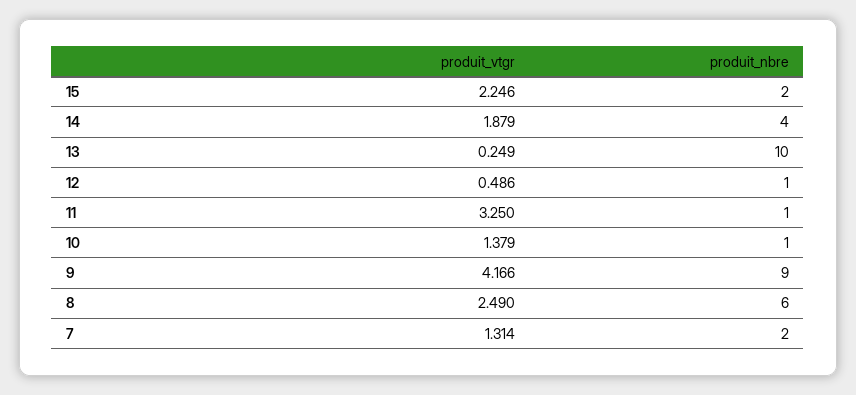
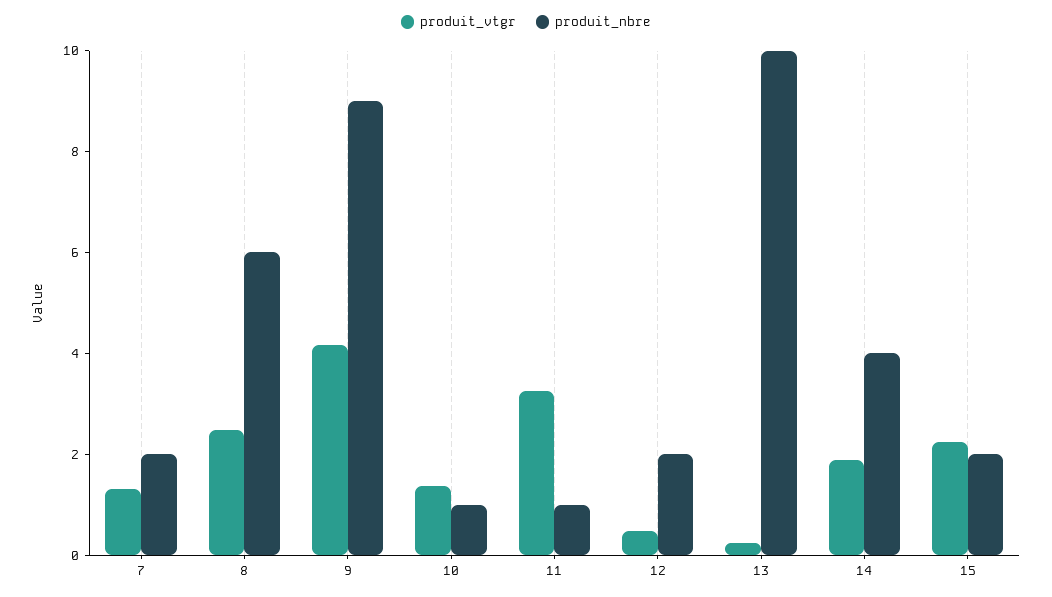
  {
    "produit_vtgr": {
      "15": 2.246,
      "14": 1.879,
      "13": 0.249,
      "12": 0.486,
      "11": 3.25,
      "10": 1.379,
      "9": 4.166,
      "8": 2.49,
      "7": 1.314
    },
    "produit_nbre": {
      "15": 2,
      "14": 4,
      "13": 10,
-     "12": 1,
+     "12": 2,
      "11": 1,
      "10": 1,
      "9": 9,
      "8": 6,
      "7": 2
    }
  }

